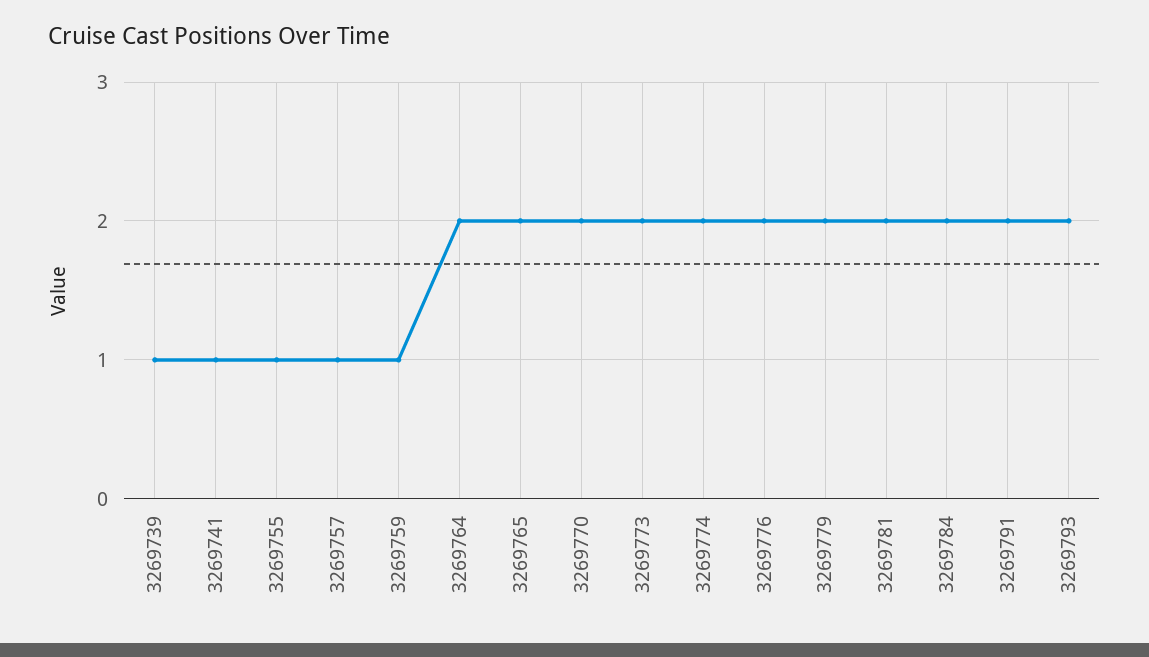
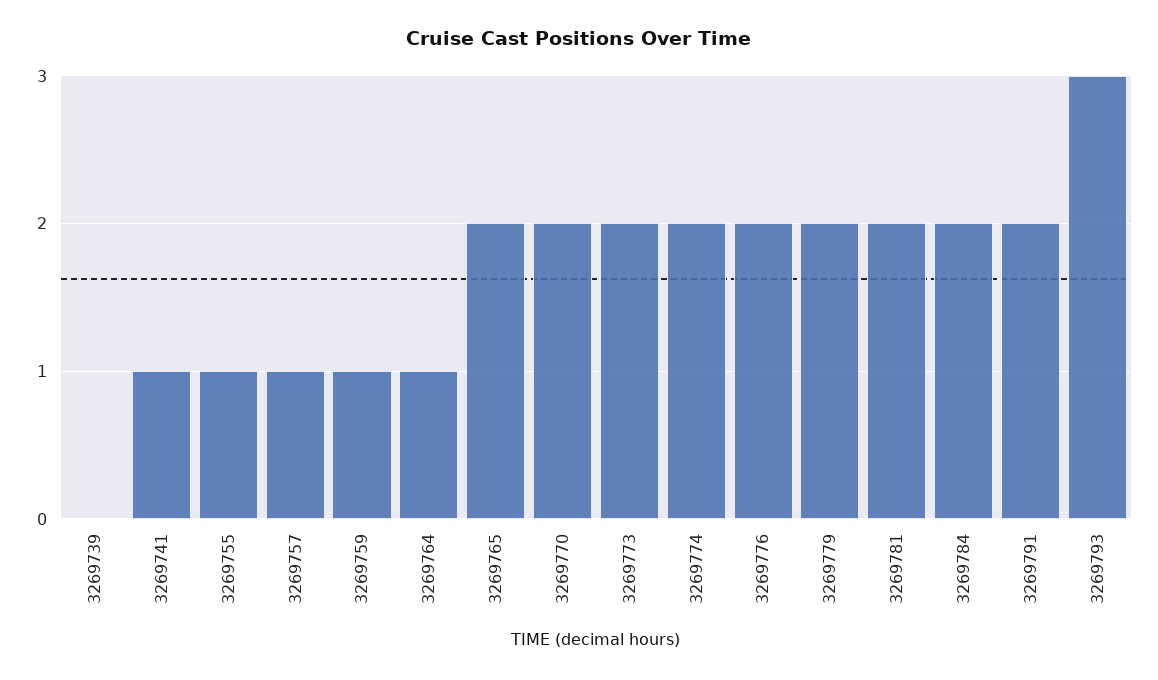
  {
-   "3269739": 1,
+   "3269739": 0,
    "3269741": 1,
    "3269755": 1,
    "3269757": 1,
    "3269759": 1,
-   "3269764": 2,
+   "3269764": 1,
    "3269765": 2,
    "3269770": 2,
    "3269773": 2,
    "3269774": 2,
    "3269776": 2,
    "3269779": 2,
    "3269781": 2,
    "3269784": 2,
    "3269791": 2,
-   "3269793": 2
+   "3269793": 3
  }

